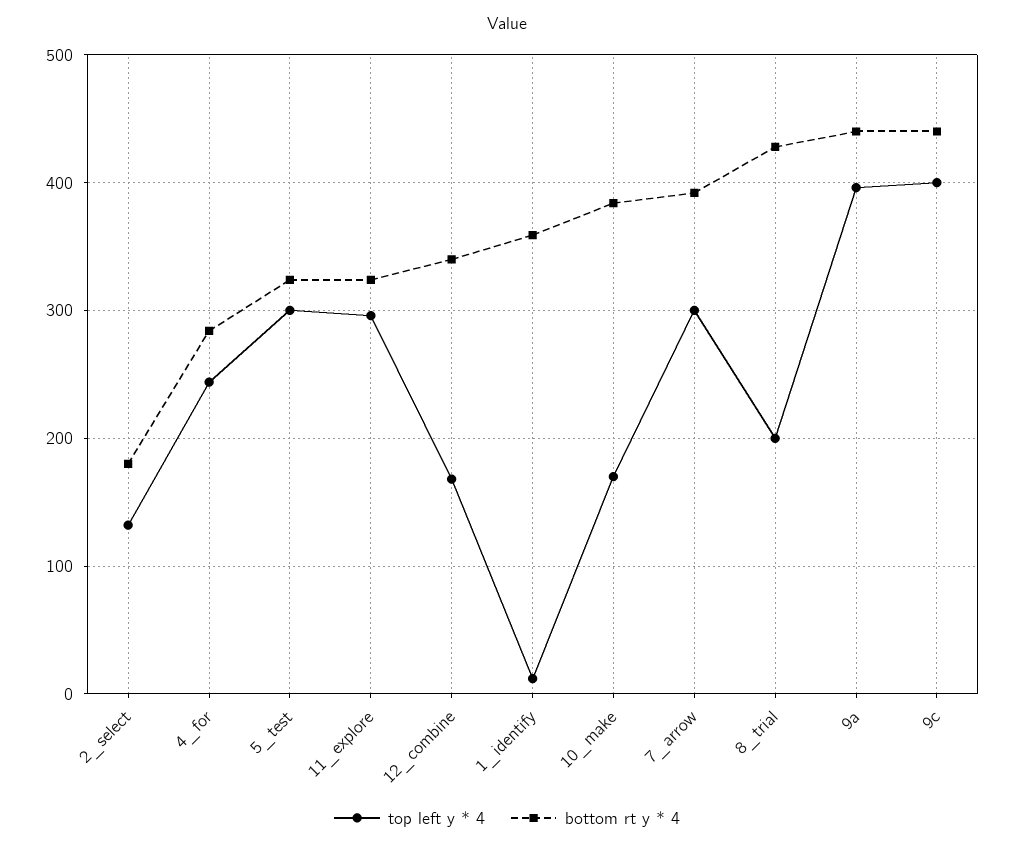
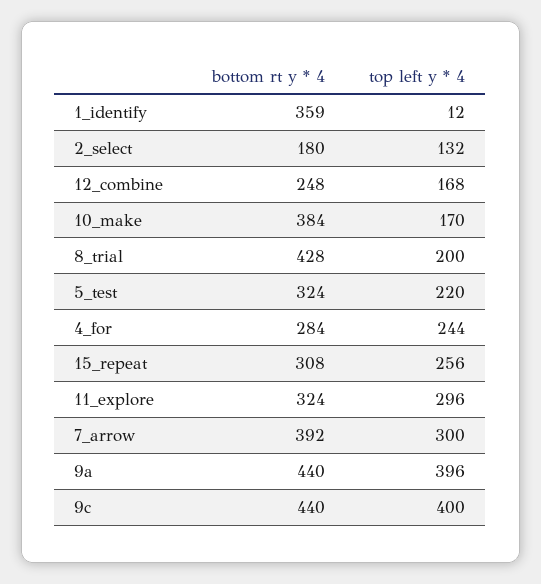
  {
    "top left y * 4": {
      "2_select": 132,
      "4_for": 244,
-     "5_test": 300,
+     "5_test": 220,
      "11_explore": 296,
      "12_combine": 168,
      "1_identify": 12,
      "10_make": 170,
      "7_arrow": 300,
      "8_trial": 200,
      "9a": 396,
-     "9c": 400
+     "9c": 400,
+     "15_repeat": 256
    },
    "bottom rt y * 4": {
      "2_select": 180,
      "4_for": 284,
      "5_test": 324,
      "11_explore": 324,
-     "12_combine": 340,
+     "12_combine": 248,
      "1_identify": 359,
      "10_make": 384,
      "7_arrow": 392,
      "8_trial": 428,
      "9a": 440,
-     "9c": 440
+     "9c": 440,
+     "15_repeat": 308
    }
  }

